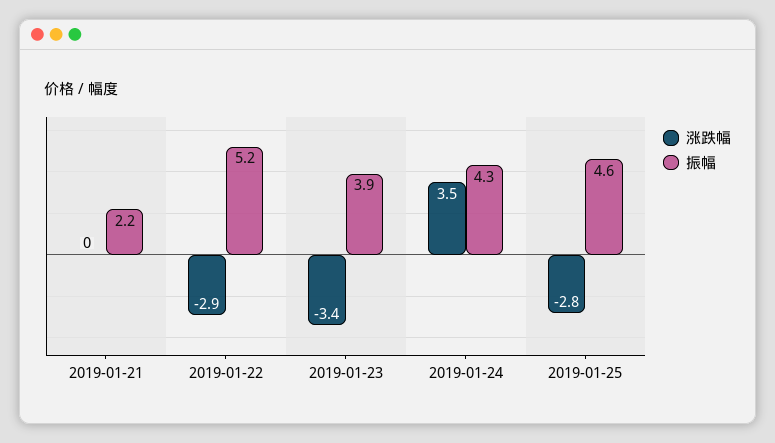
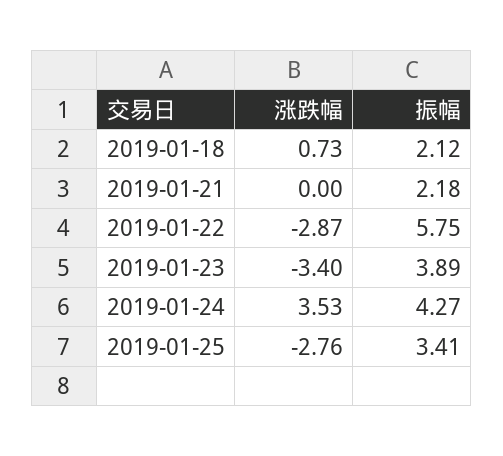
  {
    "涨跌幅": {
      "2019-01-21": 0,
      "2019-01-22": -2.87,
      "2019-01-23": -3.4,
      "2019-01-24": 3.53,
-     "2019-01-25": -2.76
+     "2019-01-25": -2.76,
+     "2019-01-18": 0.73
    },
    "振幅": {
      "2019-01-21": 2.18,
-     "2019-01-22": 5.2,
+     "2019-01-22": 5.75,
      "2019-01-23": 3.89,
      "2019-01-24": 4.27,
-     "2019-01-25": 4.6
+     "2019-01-25": 3.41,
+     "2019-01-18": 2.12
    }
  }

